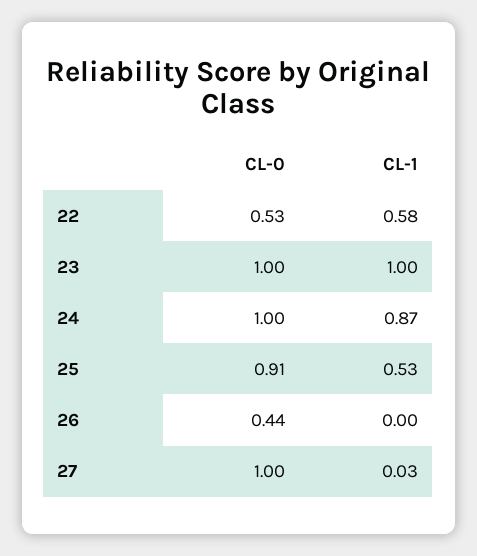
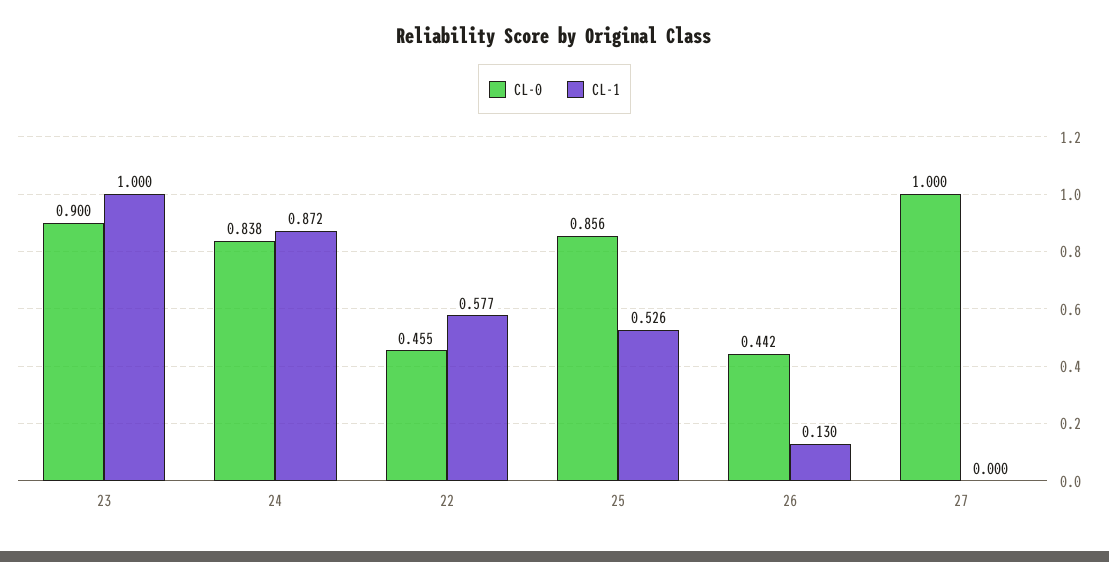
  {
    "CL-0": {
-     "22": 0.53,
+     "22": 0.455,
-     "23": 1,
+     "23": 0.9,
-     "24": 1,
+     "24": 0.838,
-     "25": 0.91,
+     "25": 0.856,
      "26": 0.442,
      "27": 1
    },
    "CL-1": {
      "22": 0.577,
      "23": 1,
      "24": 0.872,
      "25": 0.526,
-     "26": 0,
+     "26": 0.13,
-     "27": 0.03
+     "27": 0
    }
  }

